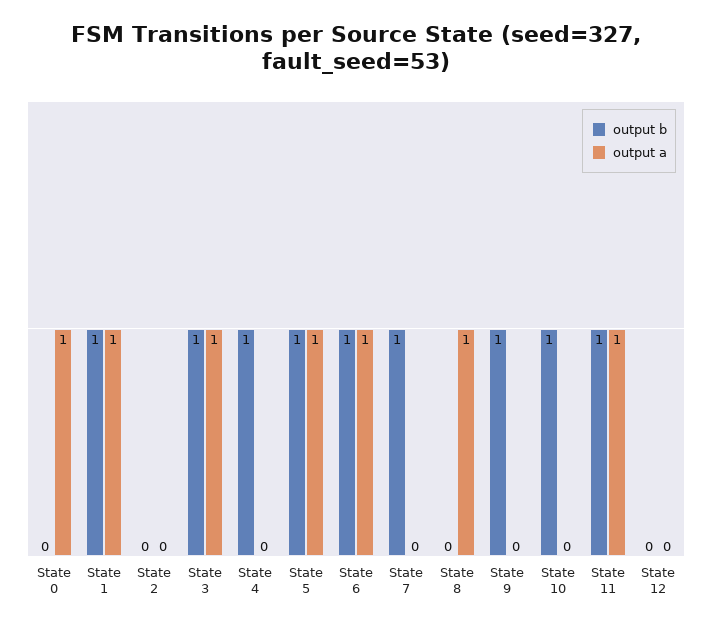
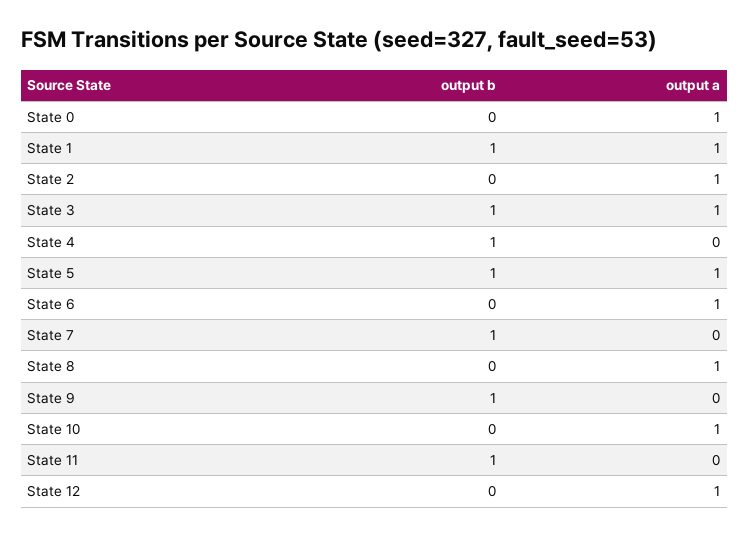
  {
    "output b": {
      "State 0": 0,
      "State 1": 1,
      "State 2": 0,
      "State 3": 1,
      "State 4": 1,
      "State 5": 1,
-     "State 6": 1,
+     "State 6": 0,
      "State 7": 1,
      "State 8": 0,
      "State 9": 1,
-     "State 10": 1,
+     "State 10": 0,
      "State 11": 1,
      "State 12": 0
    },
    "output a": {
      "State 0": 1,
      "State 1": 1,
-     "State 2": 0,
+     "State 2": 1,
      "State 3": 1,
      "State 4": 0,
      "State 5": 1,
      "State 6": 1,
      "State 7": 0,
      "State 8": 1,
      "State 9": 0,
-     "State 10": 0,
+     "State 10": 1,
-     "State 11": 1,
+     "State 11": 0,
-     "State 12": 0
+     "State 12": 1
    }
  }

